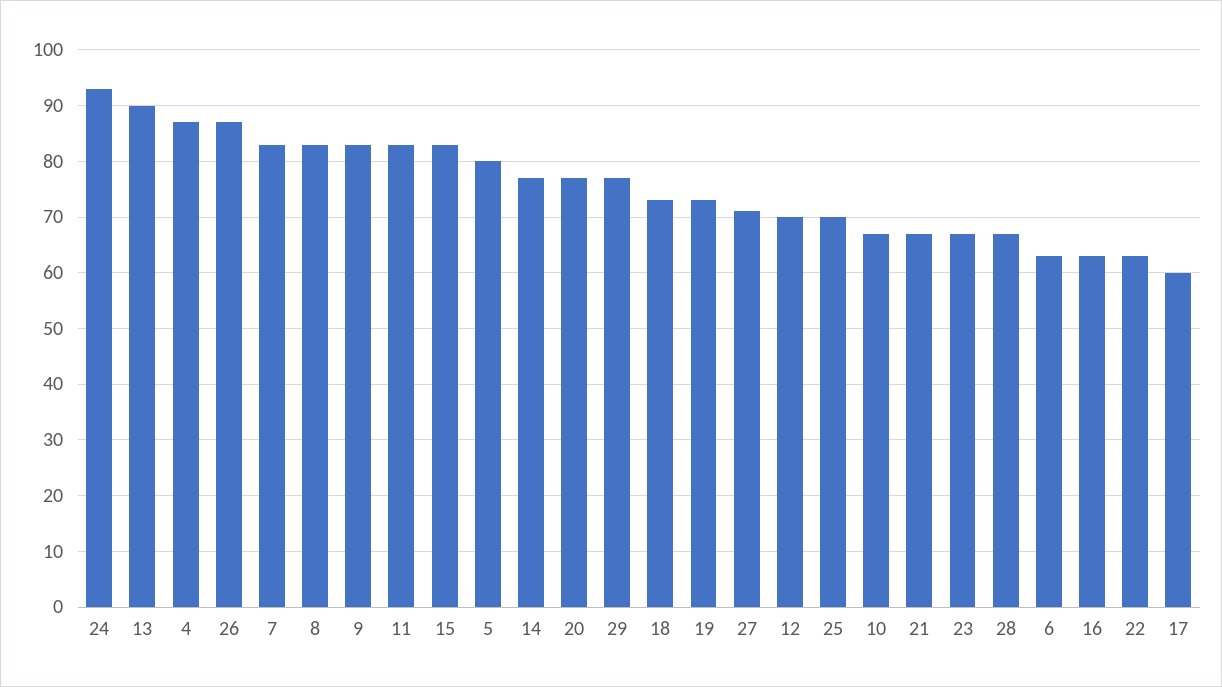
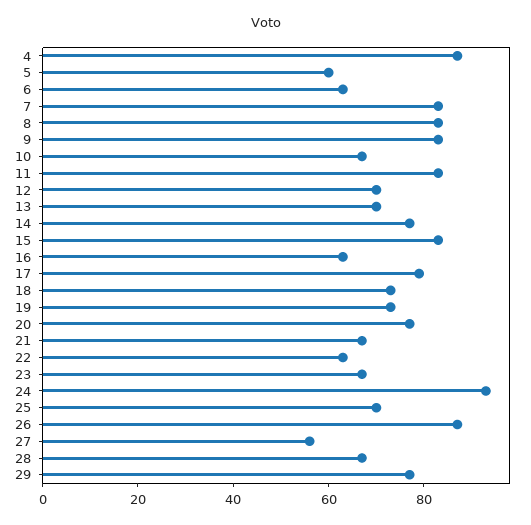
  {
    "24": 95,
-   "13": 90,
+   "13": 70,
    "4": 85,
    "26": 85,
    "7": 85,
    "8": 85,
    "9": 85,
    "11": 85,
    "15": 85,
-   "5": 80,
+   "5": 60,
    "14": 75,
    "20": 75,
    "29": 75,
    "18": 75,
    "19": 75,
-   "27": 70,
+   "27": 55,
    "12": 70,
    "25": 70,
    "10": 65,
    "21": 65,
    "23": 65,
    "28": 65,
    "6": 65,
    "16": 65,
    "22": 65,
-   "17": 60
+   "17": 80
  }

